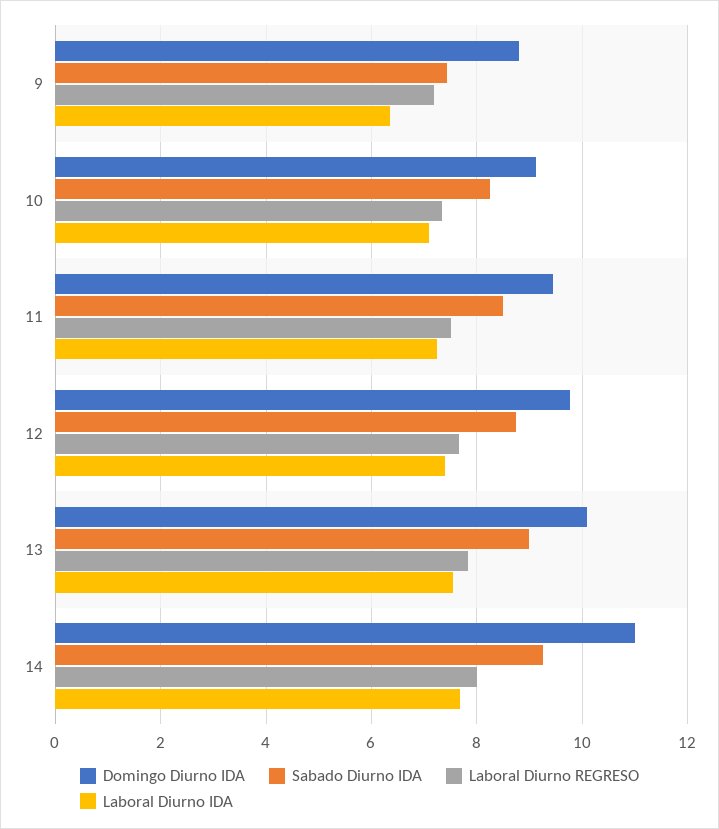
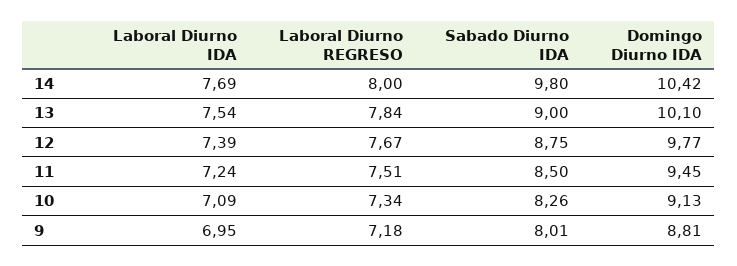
  {
    "Domingo Diurno IDA": {
      "9": 8.81,
      "10": 9.13,
      "11": 9.45,
      "12": 9.77,
      "13": 10.1,
-     "14": 11
+     "14": 10.42
    },
    "Sabado Diurno IDA": {
-     "9": 7.4,
+     "9": 8.01,
      "10": 8.26,
      "11": 8.5,
      "12": 8.75,
      "13": 9,
-     "14": 9.2
+     "14": 9.8
    },
    "Laboral Diurno REGRESO": {
      "9": 7.18,
      "10": 7.34,
      "11": 7.51,
      "12": 7.67,
      "13": 7.84,
      "14": 8
    },
    "Laboral Diurno IDA": {
-     "9": 6.4,
+     "9": 6.95,
      "10": 7.09,
      "11": 7.24,
      "12": 7.39,
      "13": 7.54,
      "14": 7.69
    }
  }

